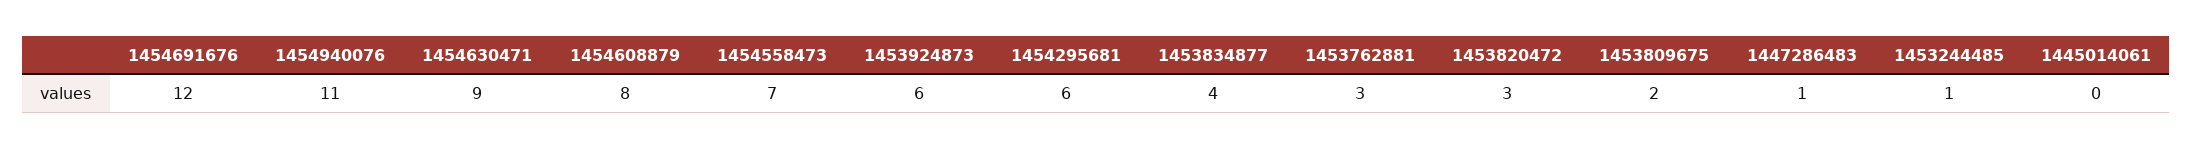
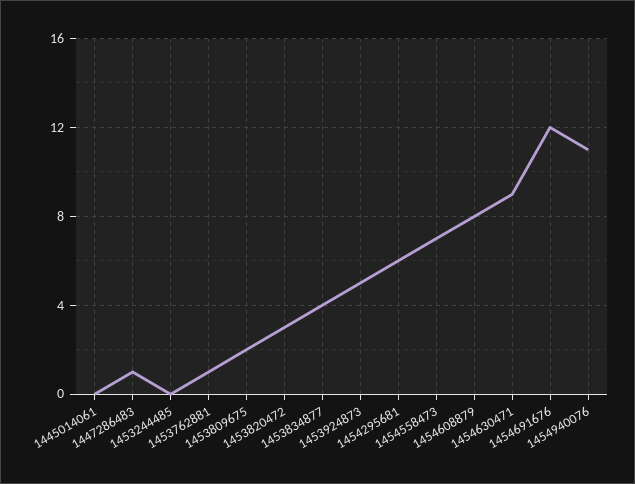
  {
    "1454691676": 12,
    "1454940076": 11,
    "1454630471": 9,
    "1454608879": 8,
    "1454558473": 7,
-   "1453924873": 6,
+   "1453924873": 5,
    "1454295681": 6,
    "1453834877": 4,
-   "1453762881": 3,
+   "1453762881": 1,
    "1453820472": 3,
    "1453809675": 2,
    "1447286483": 1,
-   "1453244485": 1,
+   "1453244485": 0,
    "1445014061": 0
  }

